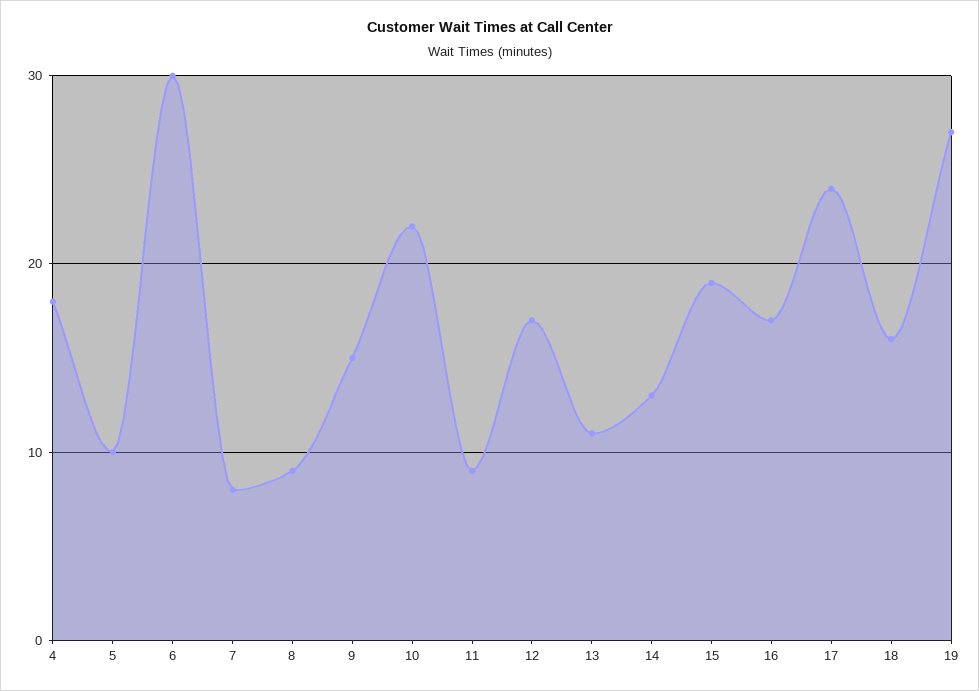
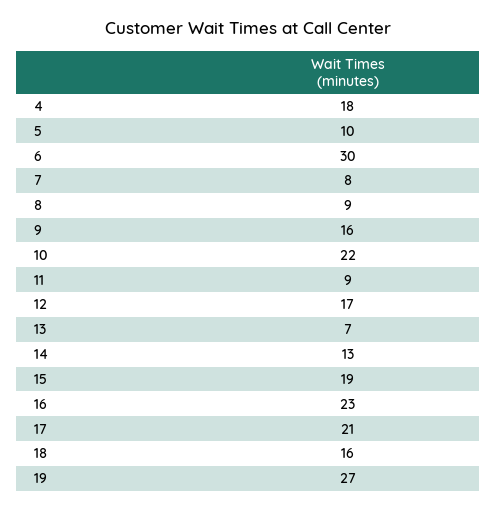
  {
    "4": 18,
    "5": 10,
    "6": 30,
    "7": 8,
    "8": 9,
-   "9": 15,
+   "9": 16,
    "10": 22,
    "11": 9,
    "12": 17,
-   "13": 11,
+   "13": 7,
    "14": 13,
    "15": 19,
-   "16": 17,
+   "16": 23,
-   "17": 24,
+   "17": 21,
    "18": 16,
    "19": 27
  }

